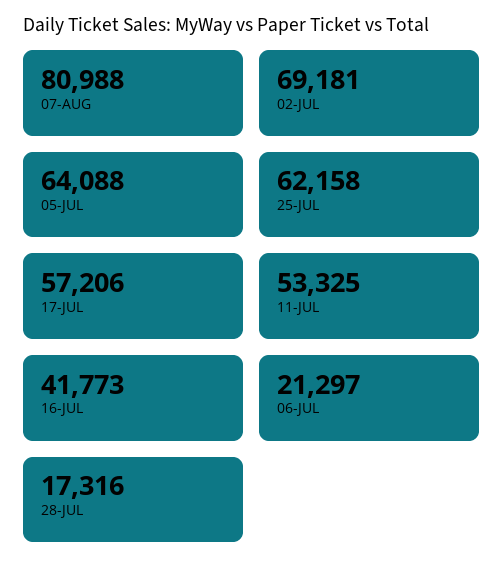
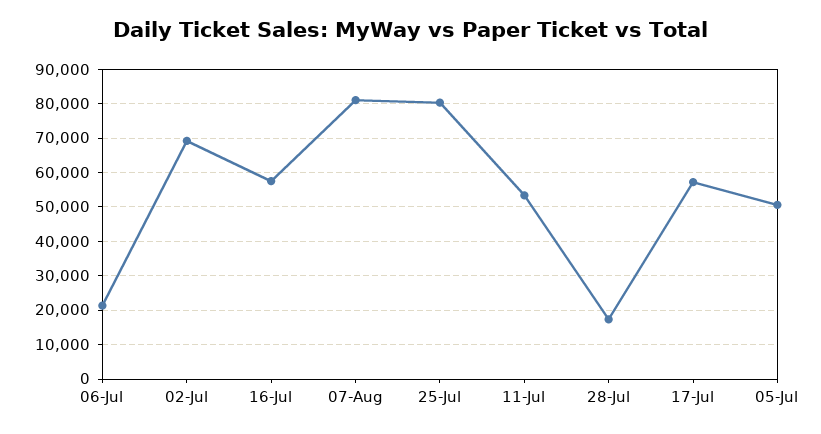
  {
    "07-AUG": 80988,
    "02-JUL": 69181,
-   "05-JUL": 64088,
+   "05-JUL": 50000,
-   "25-JUL": 62158,
+   "25-JUL": 80000,
    "17-JUL": 57206,
    "11-JUL": 53325,
-   "16-JUL": 41773,
+   "16-JUL": 58000,
    "06-JUL": 21297,
    "28-JUL": 17316
  }

